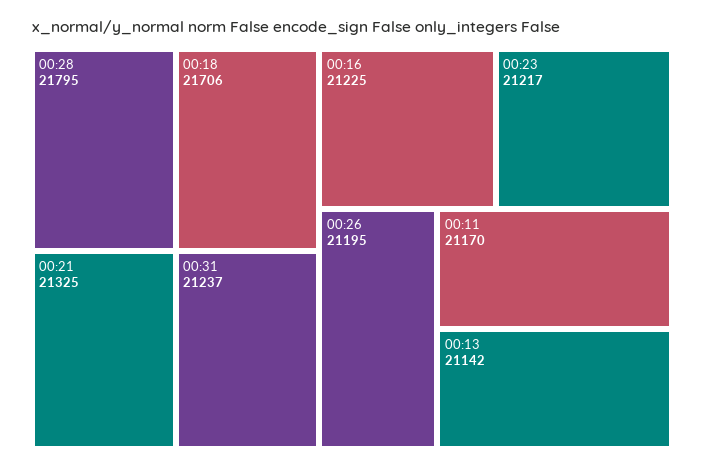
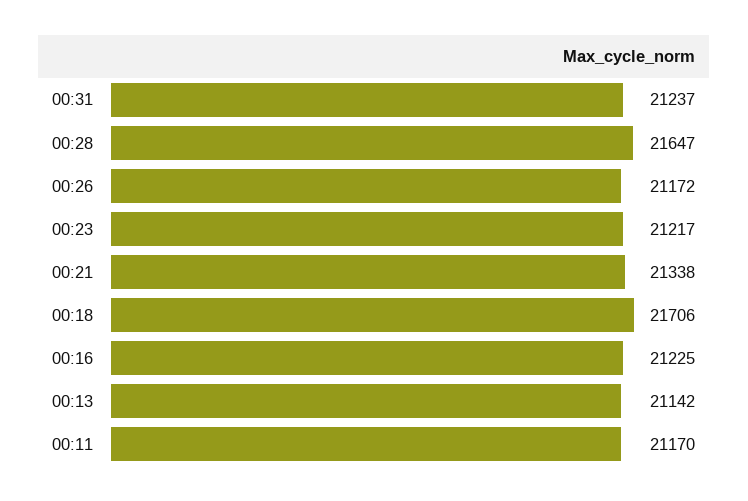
  {
-   "00:28": 21795,
+   "00:28": 21647,
    "00:18": 21706,
-   "00:21": 21325,
+   "00:21": 21338,
    "00:31": 21237,
    "00:16": 21225,
    "00:23": 21217,
-   "00:26": 21195,
+   "00:26": 21172,
    "00:11": 21170,
    "00:13": 21142
  }

